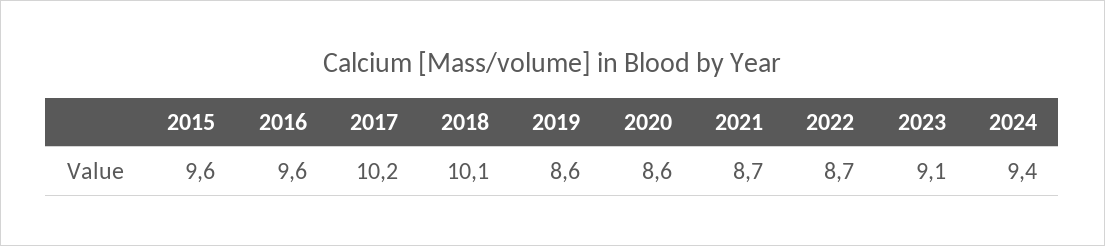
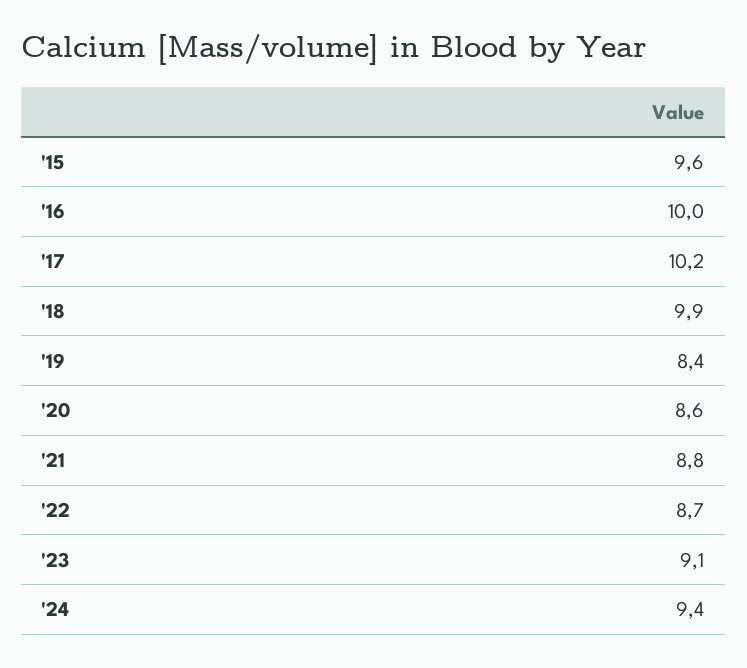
  {
    "2015": 9.6,
-   "2016": 9.6,
+   "2016": 10,
    "2017": 10.2,
-   "2018": 10.1,
+   "2018": 9.9,
-   "2019": 8.6,
+   "2019": 8.4,
    "2020": 8.6,
-   "2021": 8.7,
+   "2021": 8.8,
    "2022": 8.7,
    "2023": 9.1,
    "2024": 9.4
  }

